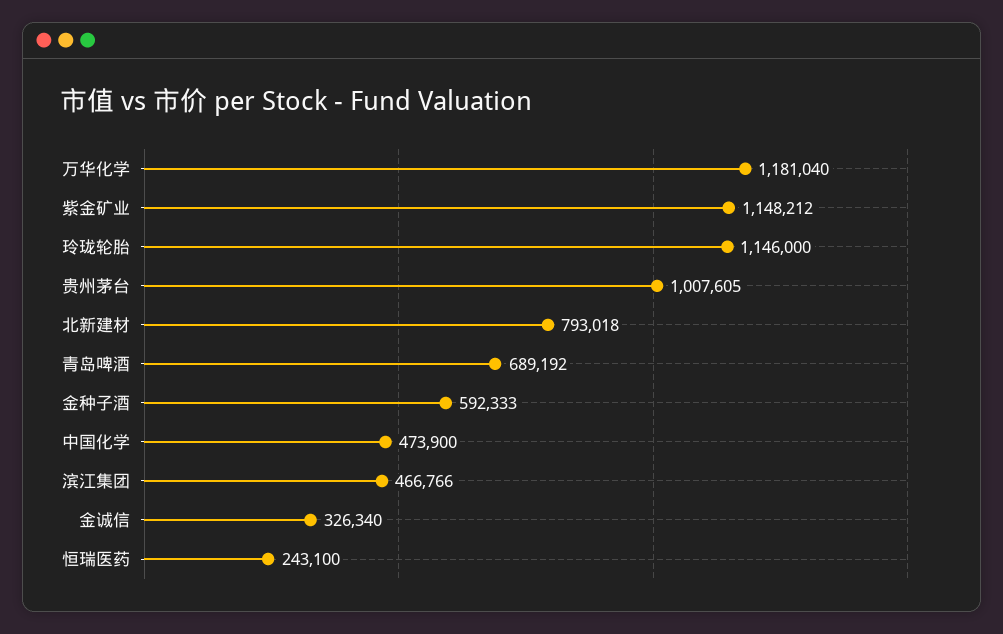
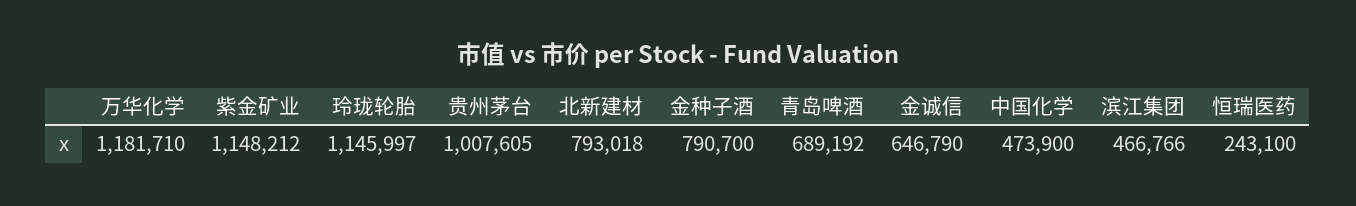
  {
-   "万华化学": 1181040,
+   "万华化学": 1181710,
    "紫金矿业": 1148212,
-   "玲珑轮胎": 1146000,
+   "玲珑轮胎": 1145997,
    "贵州茅台": 1007605,
    "北新建材": 793018,
    "青岛啤酒": 689192,
-   "金种子酒": 592333,
+   "金种子酒": 790700,
    "中国化学": 473900,
    "滨江集团": 466766,
-   "金诚信": 326340,
+   "金诚信": 646790,
    "恒瑞医药": 243100
  }

